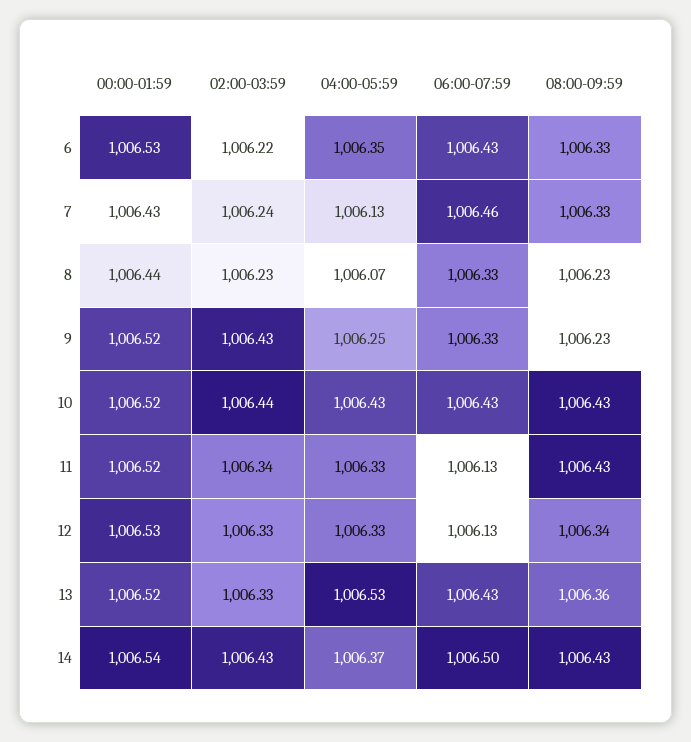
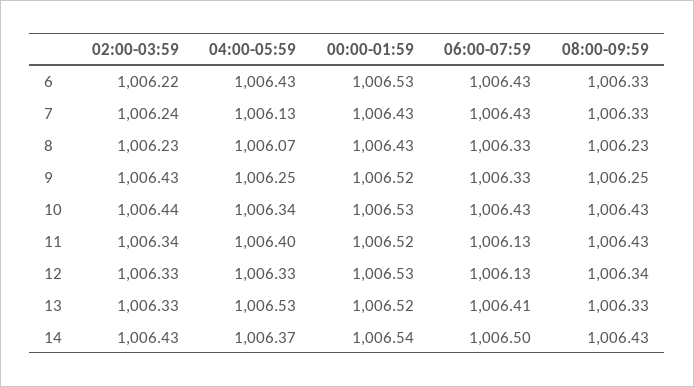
  {
    "00:00-01:59": {
      "6": 1006.53,
      "7": 1006.43,
-     "8": 1006.44,
+     "8": 1006.43,
      "9": 1006.52,
-     "10": 1006.52,
+     "10": 1006.53,
      "11": 1006.52,
      "12": 1006.53,
      "13": 1006.52,
      "14": 1006.54
    },
    "02:00-03:59": {
      "6": 1006.22,
      "7": 1006.24,
      "8": 1006.23,
      "9": 1006.43,
      "10": 1006.44,
      "11": 1006.34,
      "12": 1006.33,
      "13": 1006.33,
      "14": 1006.43
    },
    "04:00-05:59": {
-     "6": 1006.35,
+     "6": 1006.43,
      "7": 1006.13,
      "8": 1006.07,
      "9": 1006.25,
-     "10": 1006.43,
+     "10": 1006.34,
-     "11": 1006.33,
+     "11": 1006.4,
      "12": 1006.33,
      "13": 1006.53,
      "14": 1006.37
    },
    "06:00-07:59": {
      "6": 1006.43,
-     "7": 1006.46,
+     "7": 1006.43,
      "8": 1006.33,
      "9": 1006.33,
      "10": 1006.43,
      "11": 1006.13,
      "12": 1006.13,
-     "13": 1006.43,
+     "13": 1006.41,
      "14": 1006.5
    },
    "08:00-09:59": {
      "6": 1006.33,
      "7": 1006.33,
      "8": 1006.23,
-     "9": 1006.23,
+     "9": 1006.25,
      "10": 1006.43,
      "11": 1006.43,
      "12": 1006.34,
-     "13": 1006.36,
+     "13": 1006.33,
      "14": 1006.43
    }
  }

